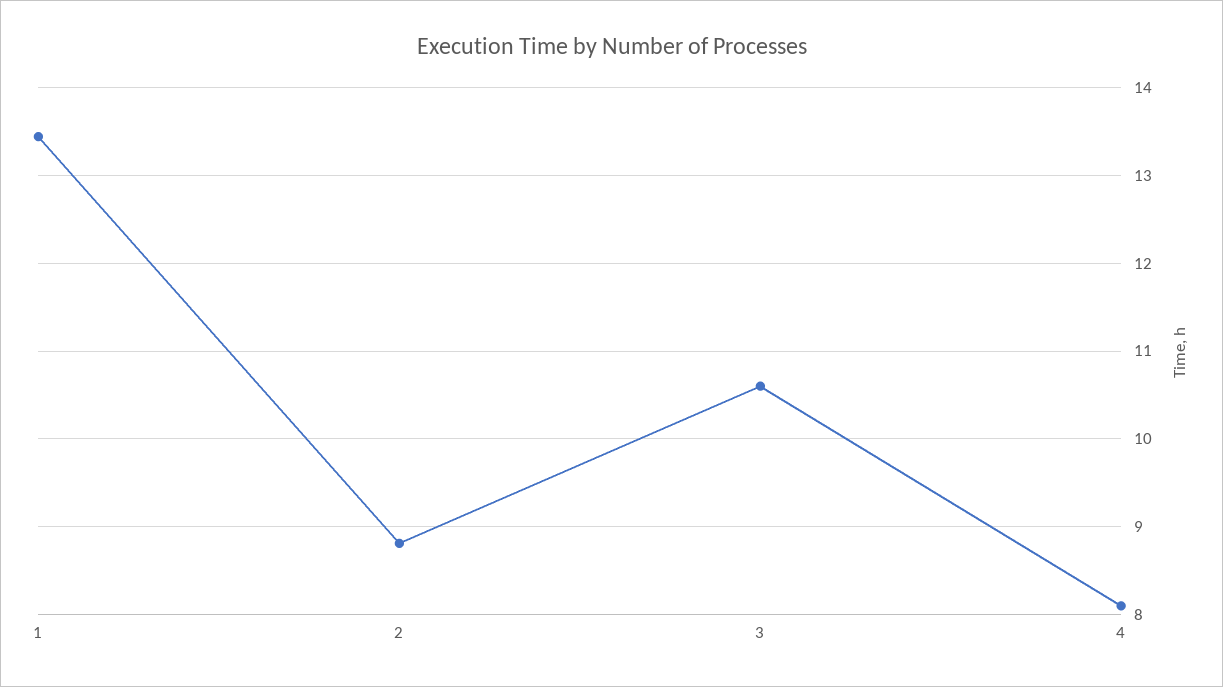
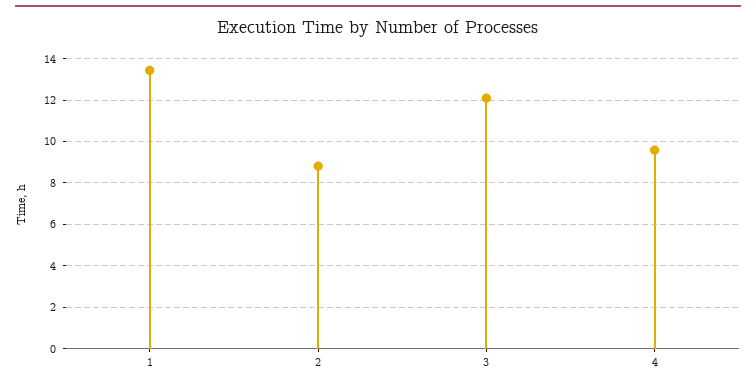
  {
    "1": 13.4,
    "2": 8.8,
-   "3": 10.6,
+   "3": 12,
-   "4": 8.1
+   "4": 9.5
  }

